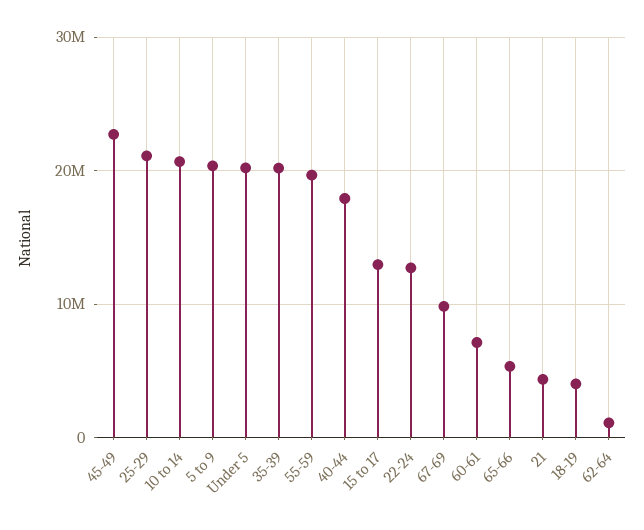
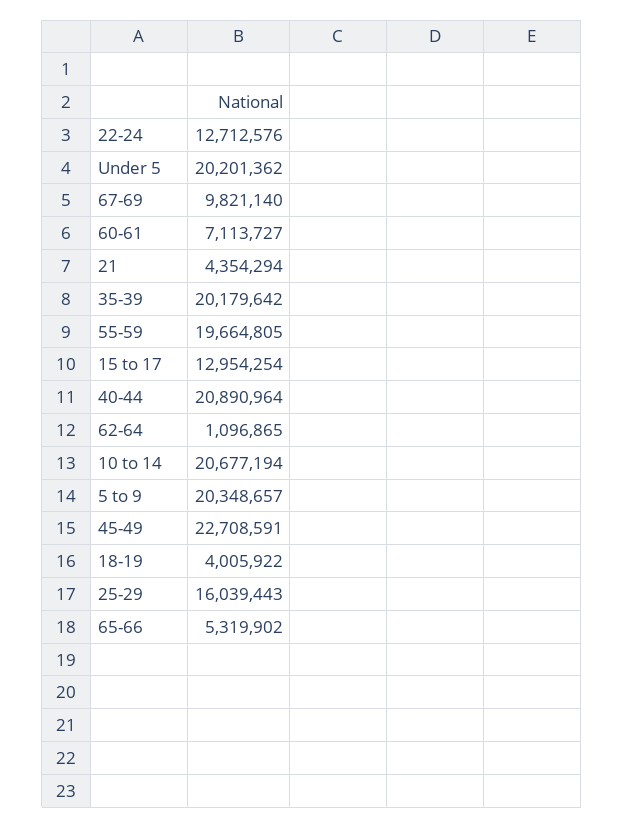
  {
    "45-49": 22708591,
-   "25-29": 21000000,
+   "25-29": 16039443,
    "10 to 14": 20677194,
    "5 to 9": 20348657,
    "Under 5": 20201362,
    "35-39": 20179642,
    "55-59": 19664805,
-   "40-44": 18000000,
+   "40-44": 20890964,
    "15 to 17": 12954254,
    "22-24": 12712576,
    "67-69": 9821140,
    "60-61": 7113727,
    "65-66": 5319902,
    "21": 4354294,
    "18-19": 4005922,
    "62-64": 1096865
  }

